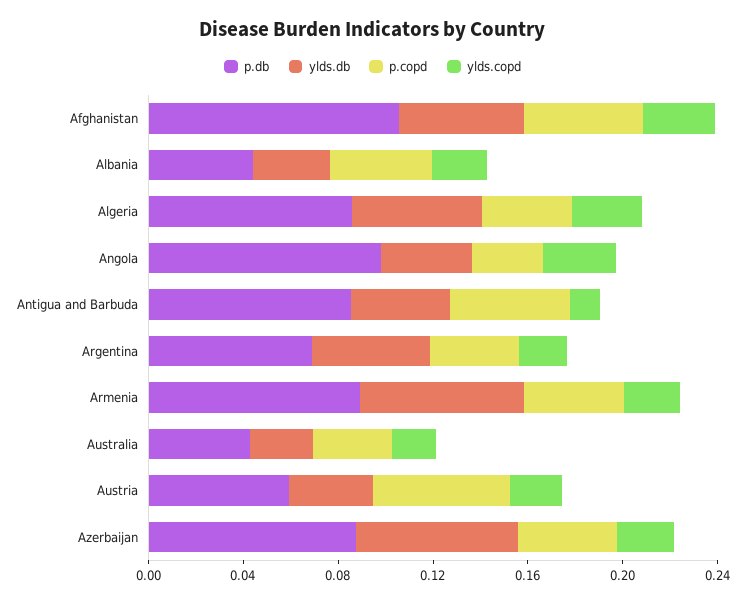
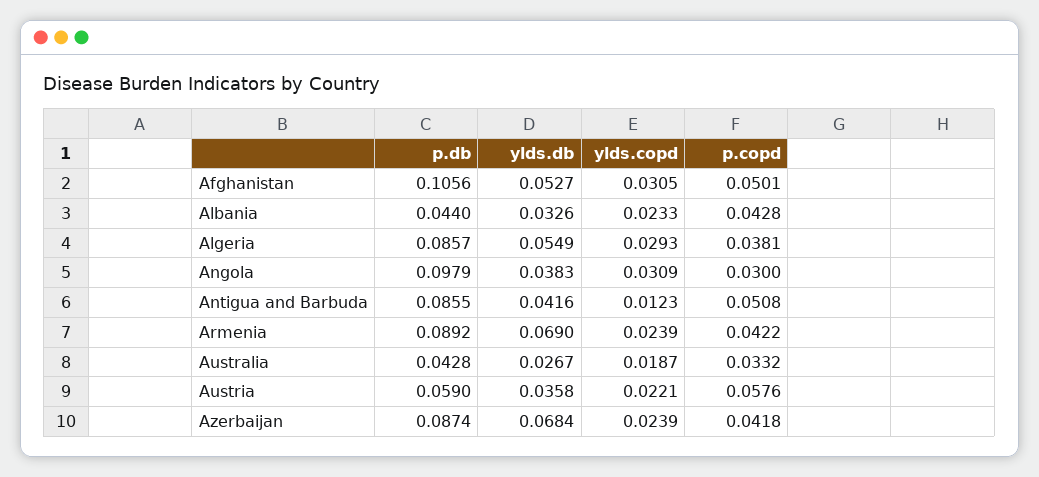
  {
    "p.db": {
      "Afghanistan": 0.1056,
      "Albania": 0.044,
      "Algeria": 0.0857,
      "Angola": 0.0979,
      "Antigua and Barbuda": 0.0855,
-     "Argentina": 0.07,
      "Armenia": 0.0892,
      "Australia": 0.0428,
      "Austria": 0.059,
      "Azerbaijan": 0.0874
    },
    "ylds.db": {
      "Afghanistan": 0.0527,
      "Albania": 0.0326,
      "Algeria": 0.0549,
      "Angola": 0.0383,
      "Antigua and Barbuda": 0.0416,
-     "Argentina": 0.05,
      "Armenia": 0.069,
      "Australia": 0.0267,
      "Austria": 0.0358,
      "Azerbaijan": 0.0684
    },
    "p.copd": {
      "Afghanistan": 0.0501,
      "Albania": 0.0428,
      "Algeria": 0.0381,
      "Angola": 0.03,
      "Antigua and Barbuda": 0.0508,
-     "Argentina": 0.04,
      "Armenia": 0.0422,
      "Australia": 0.0332,
      "Austria": 0.0576,
      "Azerbaijan": 0.0418
    },
    "ylds.copd": {
      "Afghanistan": 0.0305,
      "Albania": 0.0233,
      "Algeria": 0.0293,
      "Angola": 0.0309,
      "Antigua and Barbuda": 0.0123,
-     "Argentina": 0.02,
      "Armenia": 0.0239,
      "Australia": 0.0187,
      "Austria": 0.0221,
      "Azerbaijan": 0.0239
    }
  }

